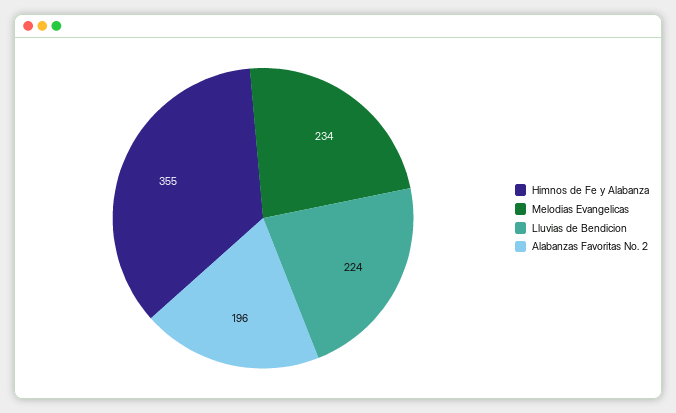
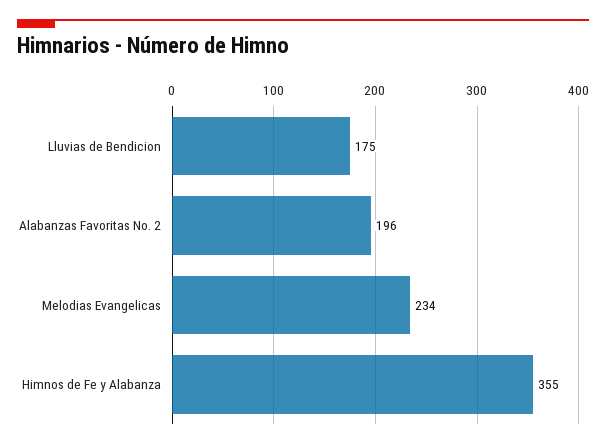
  {
    "Himnos de Fe y Alabanza": 355,
    "Melodias Evangelicas": 234,
-   "Lluvias de Bendicion": 224,
+   "Lluvias de Bendicion": 175,
    "Alabanzas Favoritas No. 2": 196
  }

